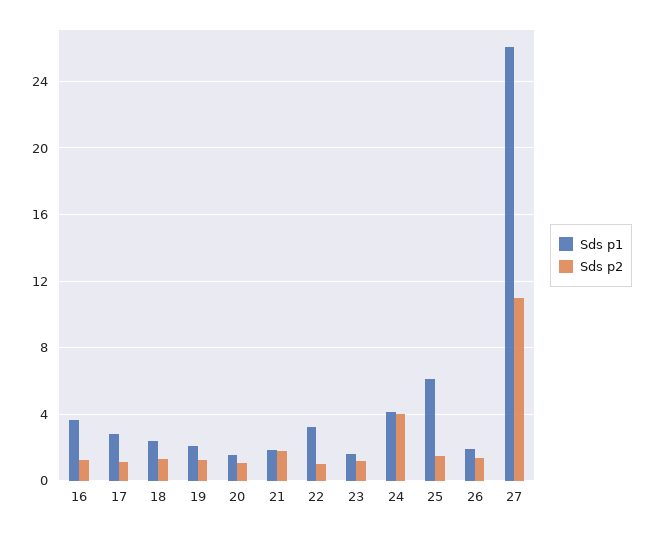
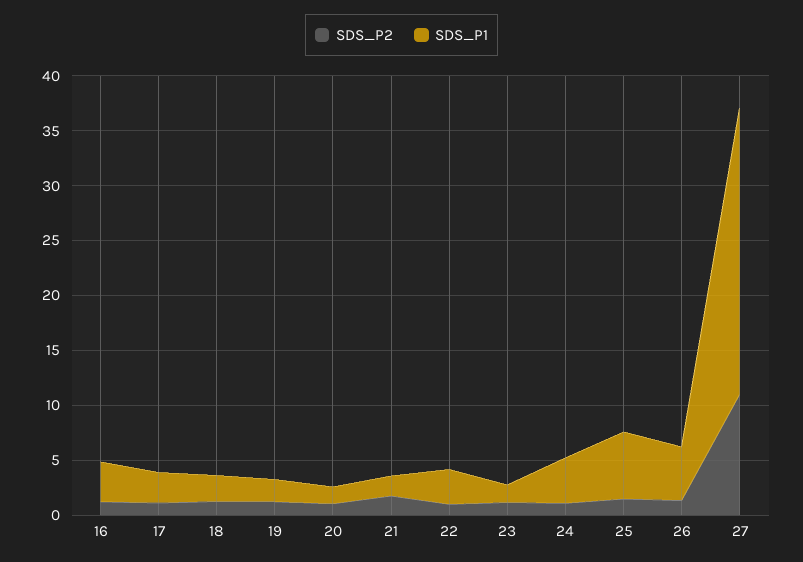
  {
    "Sds p1": {
      "16": 3.5,
      "17": 3,
      "18": 2.5,
      "19": 2,
      "20": 1.5,
      "21": 2,
      "22": 3,
      "23": 1.5,
      "24": 4,
      "25": 6,
-     "26": 2,
+     "26": 5,
      "27": 26
    },
    "Sds p2": {
      "16": 1,
      "17": 1,
      "18": 1.5,
      "19": 1,
      "20": 1,
      "21": 2,
      "22": 1,
      "23": 1,
-     "24": 4,
+     "24": 1,
      "25": 1.5,
      "26": 1.5,
      "27": 11
    }
  }

